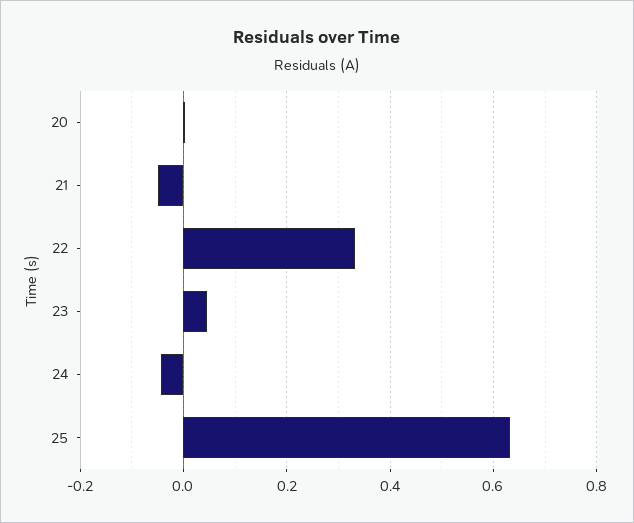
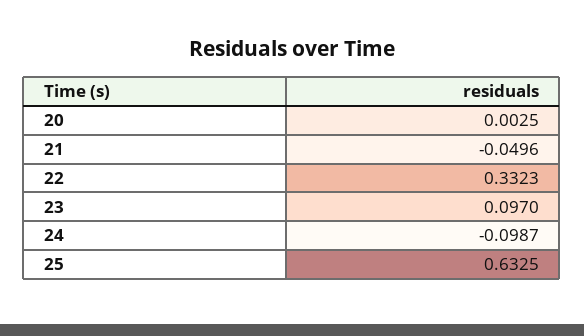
  {
    "20": 0.0025,
    "21": -0.0496,
    "22": 0.3323,
-   "23": 0.04,
+   "23": 0.097,
-   "24": -0.04,
+   "24": -0.0987,
    "25": 0.6325
  }

